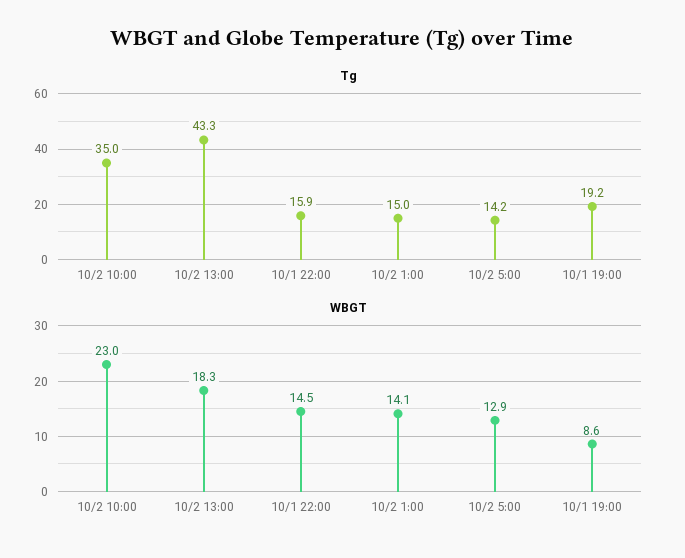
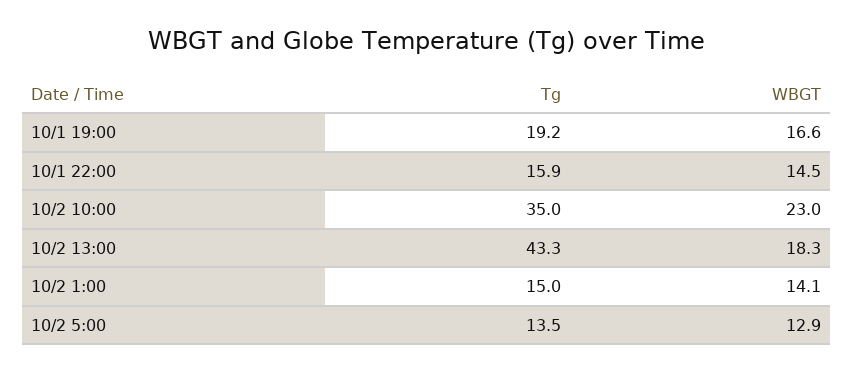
  {
    "Tg": {
      "10/2 10:00": 35,
      "10/2 13:00": 43.3,
      "10/1 22:00": 15.9,
      "10/2 1:00": 15,
-     "10/2 5:00": 14.2,
+     "10/2 5:00": 13.5,
      "10/1 19:00": 19.2
    },
    "WBGT": {
      "10/2 10:00": 23,
      "10/2 13:00": 18.3,
      "10/1 22:00": 14.5,
      "10/2 1:00": 14.1,
      "10/2 5:00": 12.9,
-     "10/1 19:00": 8.6
+     "10/1 19:00": 16.6
    }
  }

